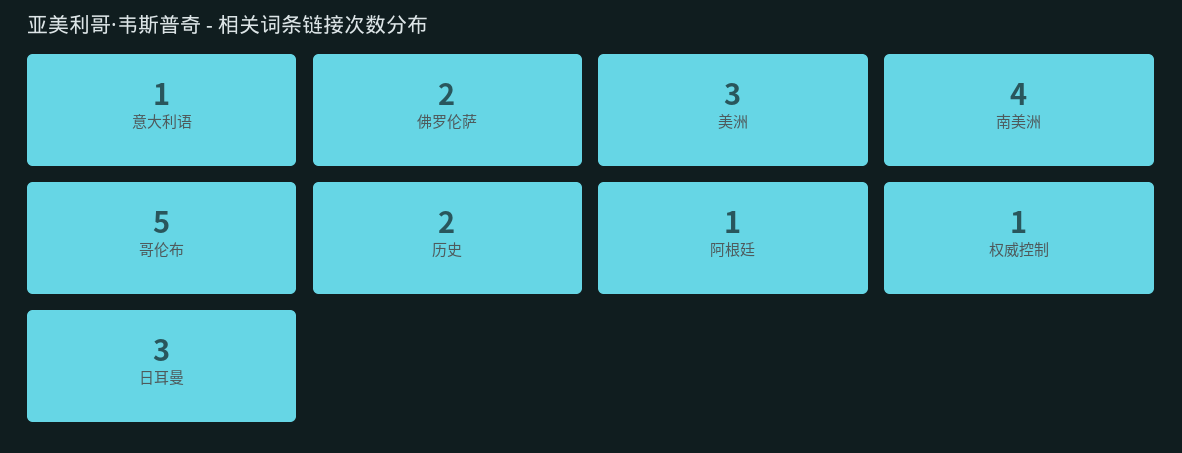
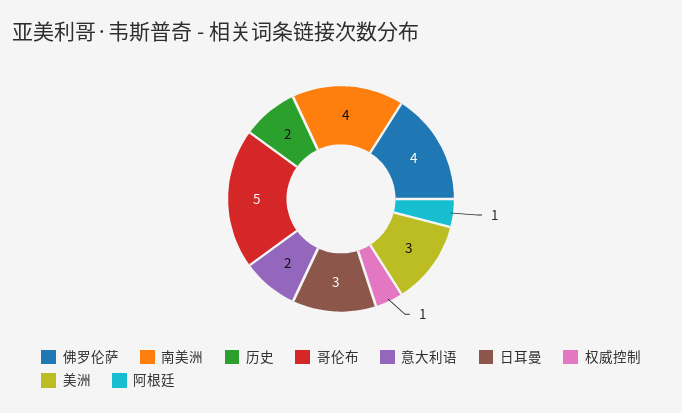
  {
-   "意大利语": 1,
+   "意大利语": 2,
-   "佛罗伦萨": 2,
+   "佛罗伦萨": 4,
    "美洲": 3,
    "南美洲": 4,
    "哥伦布": 5,
    "历史": 2,
    "阿根廷": 1,
    "权威控制": 1,
    "日耳曼": 3
  }

